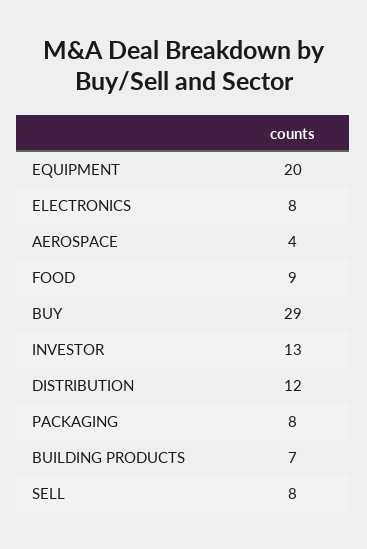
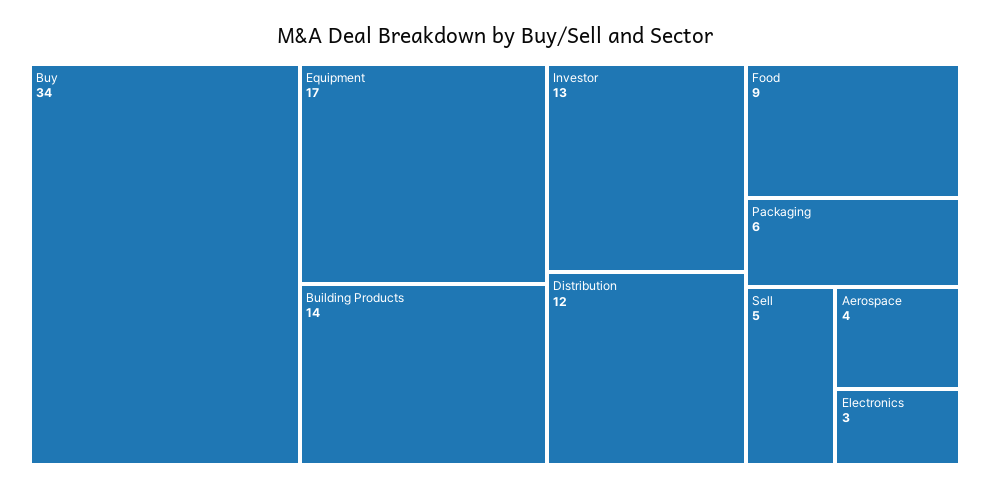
  {
-   "EQUIPMENT": 20,
+   "EQUIPMENT": 17,
-   "ELECTRONICS": 8,
+   "ELECTRONICS": 3,
    "AEROSPACE": 4,
    "FOOD": 9,
-   "BUY": 29,
+   "BUY": 34,
    "INVESTOR": 13,
    "DISTRIBUTION": 12,
-   "PACKAGING": 8,
+   "PACKAGING": 6,
-   "BUILDING PRODUCTS": 7,
+   "BUILDING PRODUCTS": 14,
-   "SELL": 8
+   "SELL": 5
  }

